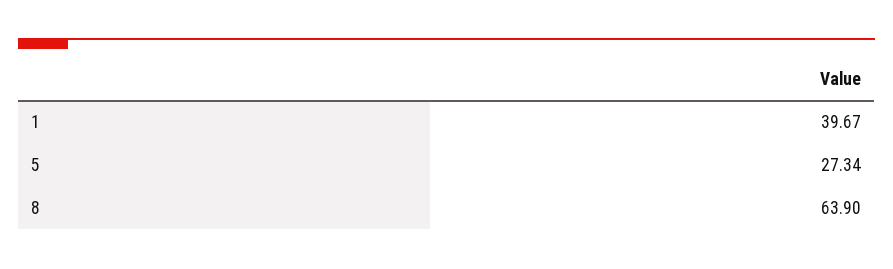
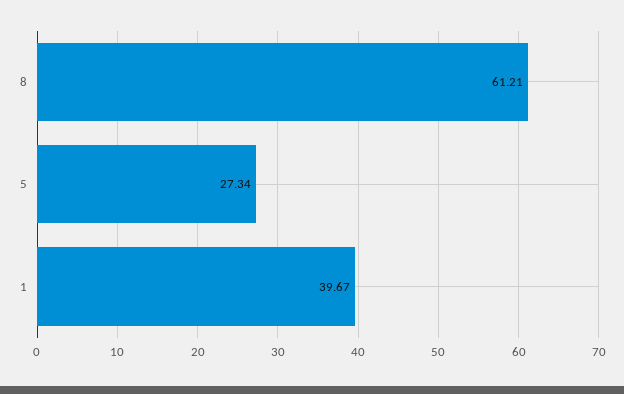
  {
    "1": 39.67,
    "5": 27.34,
-   "8": 63.9
+   "8": 61.21
  }

